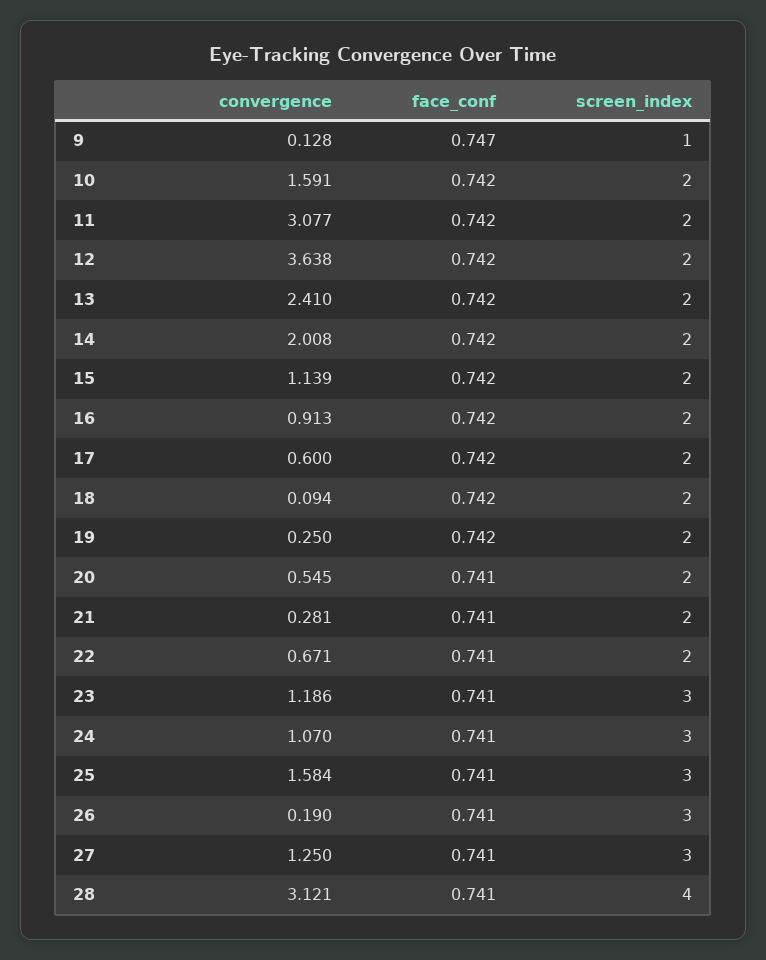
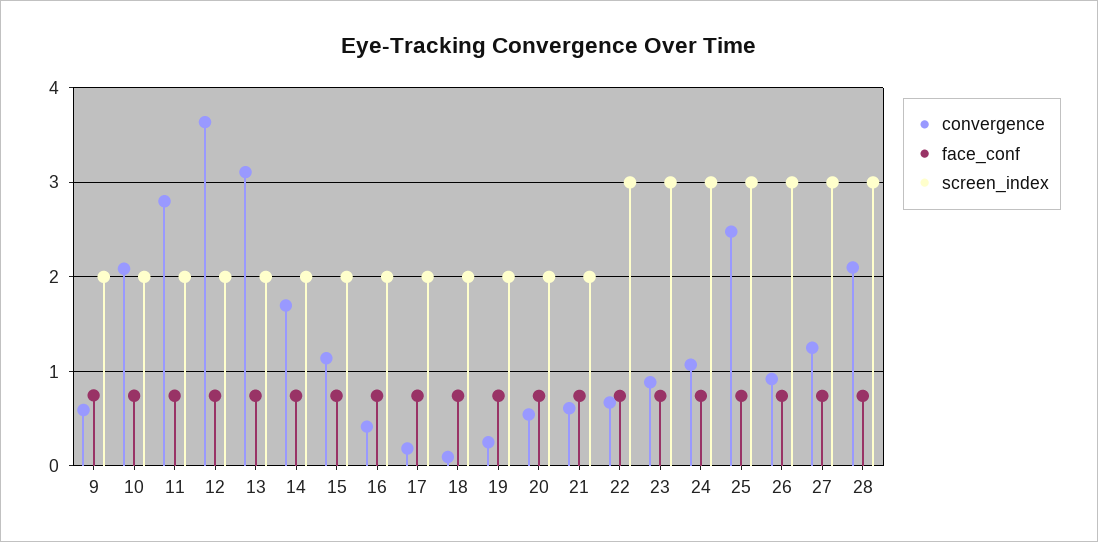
  {
    "convergence": {
-     "9": 0.128,
+     "9": 0.6,
-     "10": 1.591,
+     "10": 2.1,
-     "11": 3.077,
+     "11": 2.8,
      "12": 3.638,
-     "13": 2.41,
+     "13": 3.1,
-     "14": 2.008,
+     "14": 1.7,
      "15": 1.139,
-     "16": 0.913,
+     "16": 0.4,
-     "17": 0.6,
+     "17": 0.2,
      "18": 0.094,
      "19": 0.25,
      "20": 0.545,
-     "21": 0.281,
+     "21": 0.6,
      "22": 0.671,
-     "23": 1.186,
+     "23": 0.9,
      "24": 1.07,
-     "25": 1.584,
+     "25": 2.5,
-     "26": 0.19,
+     "26": 0.9,
      "27": 1.25,
-     "28": 3.121
+     "28": 2.1
    },
    "face_conf": {
      "9": 0.747,
      "10": 0.742,
      "11": 0.742,
      "12": 0.742,
      "13": 0.742,
      "14": 0.742,
      "15": 0.742,
      "16": 0.742,
      "17": 0.742,
      "18": 0.742,
      "19": 0.742,
      "20": 0.741,
      "21": 0.741,
      "22": 0.741,
      "23": 0.741,
      "24": 0.741,
      "25": 0.741,
      "26": 0.741,
      "27": 0.741,
      "28": 0.741
    },
    "screen_index": {
-     "9": 1,
+     "9": 2,
      "10": 2,
      "11": 2,
      "12": 2,
      "13": 2,
      "14": 2,
      "15": 2,
      "16": 2,
      "17": 2,
      "18": 2,
      "19": 2,
      "20": 2,
      "21": 2,
-     "22": 2,
+     "22": 3,
      "23": 3,
      "24": 3,
      "25": 3,
      "26": 3,
      "27": 3,
-     "28": 4
+     "28": 3
    }
  }

